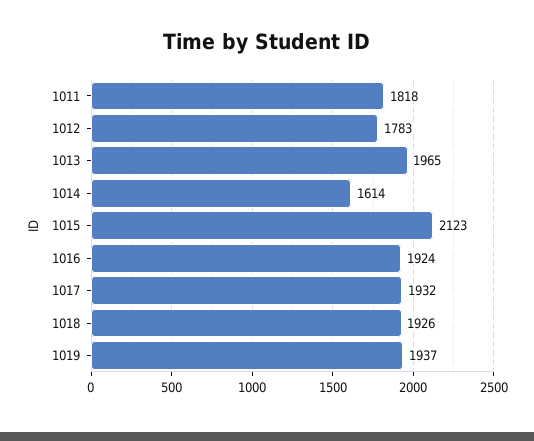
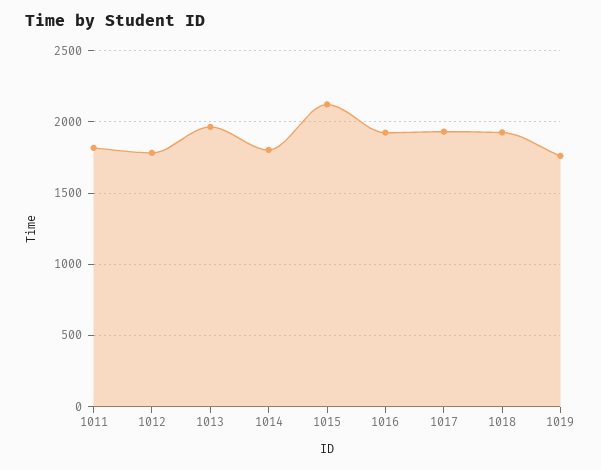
  {
    "1011": 1818,
    "1012": 1783,
    "1013": 1965,
-   "1014": 1614,
+   "1014": 1800,
    "1015": 2123,
    "1016": 1924,
    "1017": 1932,
    "1018": 1926,
-   "1019": 1937
+   "1019": 1750
  }

